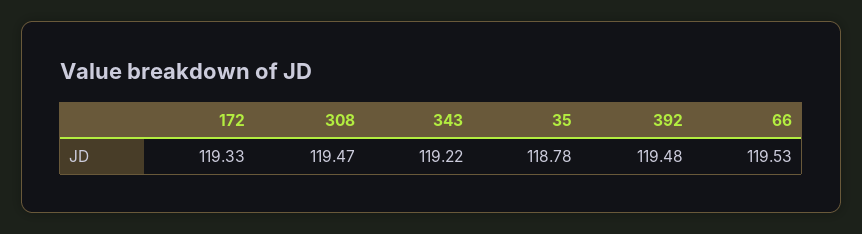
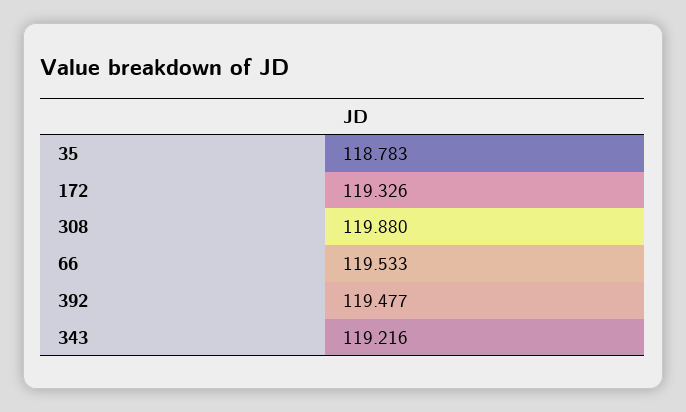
  {
    "172": 119.326,
-   "308": 119.47,
+   "308": 119.88,
    "343": 119.216,
    "35": 118.783,
    "392": 119.477,
    "66": 119.533
  }

